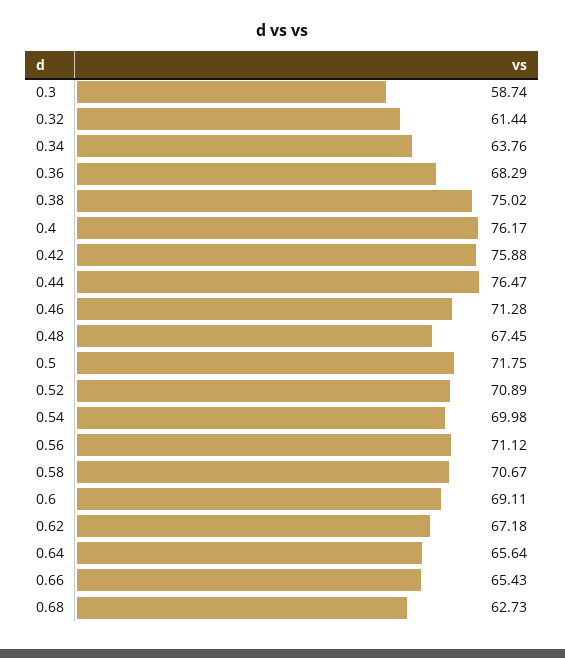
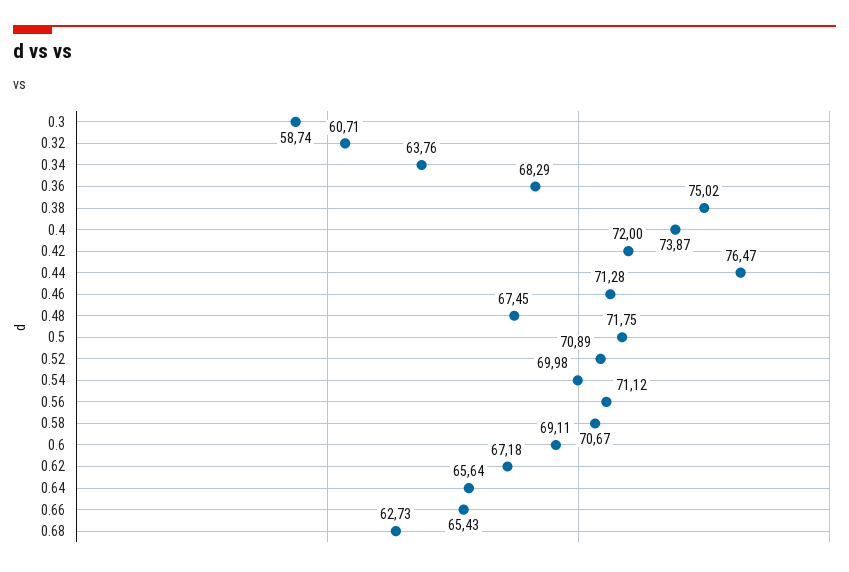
  {
    "0.3": 58.74,
-   "0.32": 61.44,
+   "0.32": 60.71,
    "0.34": 63.76,
    "0.36": 68.29,
    "0.38": 75.02,
-   "0.4": 76.17,
+   "0.4": 73.87,
-   "0.42": 75.88,
+   "0.42": 72,
    "0.44": 76.47,
    "0.46": 71.28,
    "0.48": 67.45,
    "0.5": 71.75,
    "0.52": 70.89,
    "0.54": 69.98,
    "0.56": 71.12,
    "0.58": 70.67,
    "0.6": 69.11,
    "0.62": 67.18,
    "0.64": 65.64,
    "0.66": 65.43,
    "0.68": 62.73
  }

